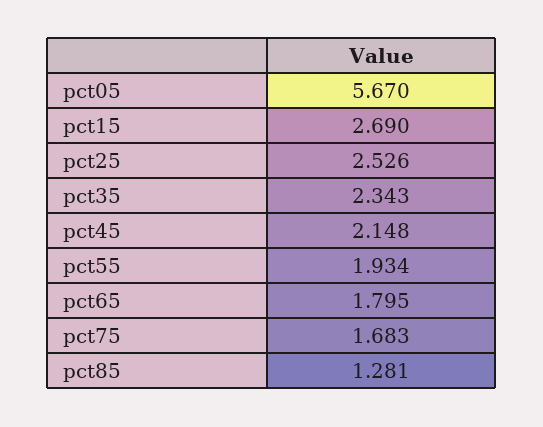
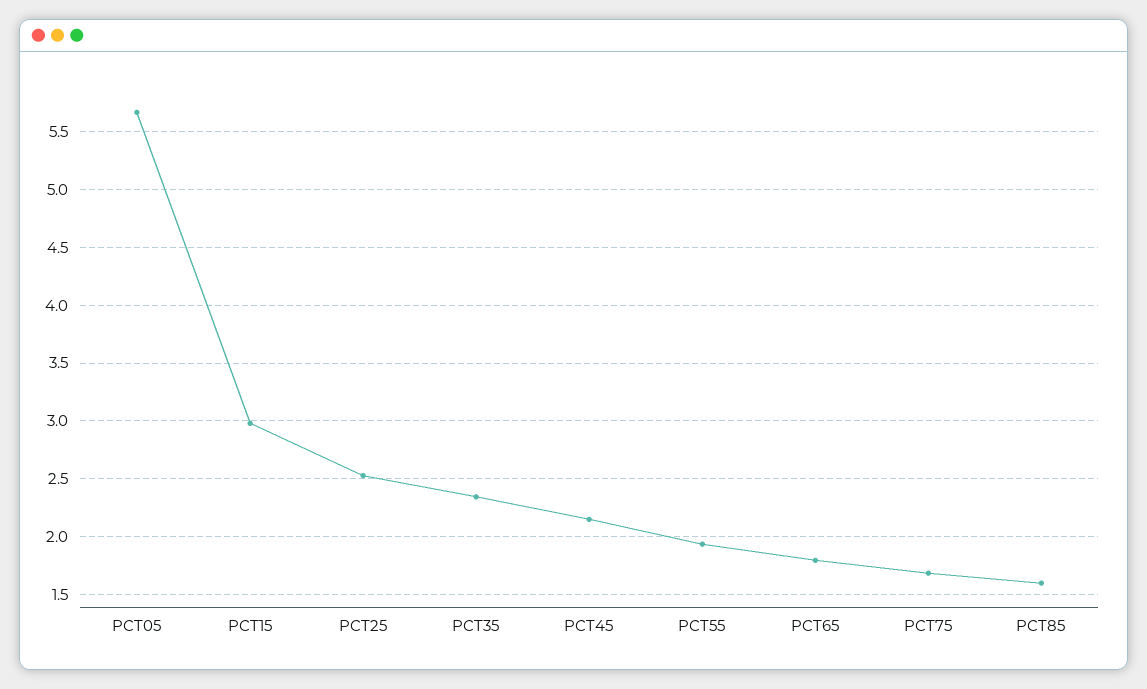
  {
    "pct05": 5.67,
-   "pct15": 2.69,
+   "pct15": 3,
    "pct25": 2.526,
    "pct35": 2.343,
    "pct45": 2.148,
    "pct55": 1.934,
    "pct65": 1.795,
    "pct75": 1.683,
-   "pct85": 1.281
+   "pct85": 1.6
  }

